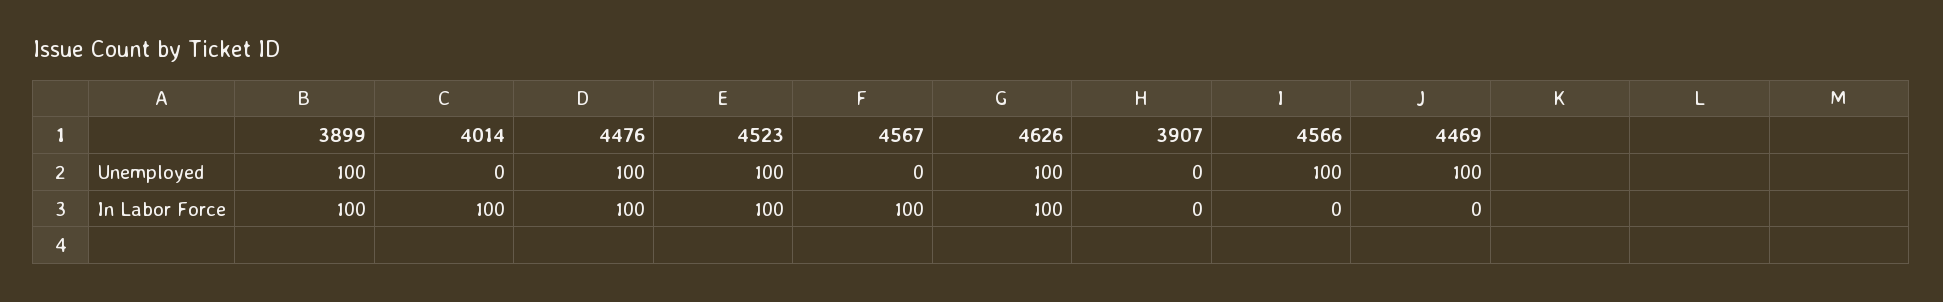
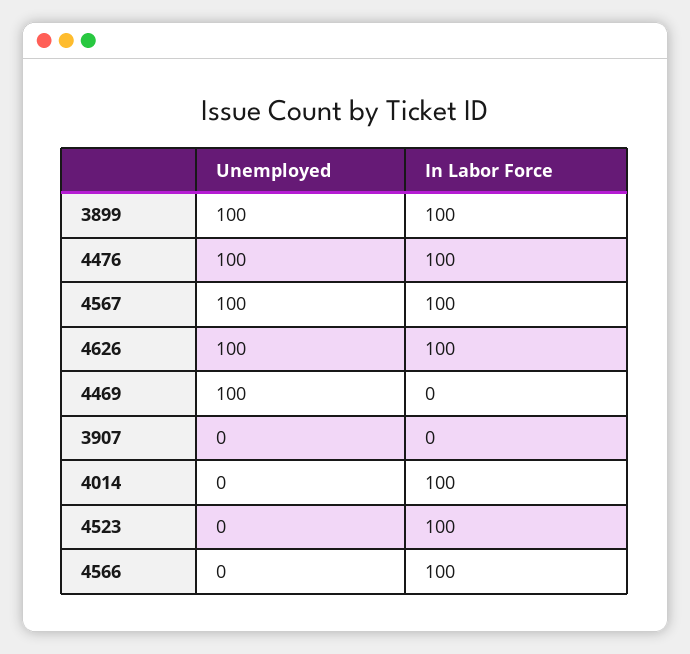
  {
    "3899": {
      "Unemployed": 100,
      "In Labor Force": 100
    },
    "4014": {
      "Unemployed": 0,
      "In Labor Force": 100
    },
    "4476": {
      "Unemployed": 100,
      "In Labor Force": 100
    },
    "4523": {
-     "Unemployed": 100,
+     "Unemployed": 0,
      "In Labor Force": 100
    },
    "4567": {
-     "Unemployed": 0,
+     "Unemployed": 100,
      "In Labor Force": 100
    },
    "4626": {
      "Unemployed": 100,
      "In Labor Force": 100
    },
    "3907": {
      "Unemployed": 0,
      "In Labor Force": 0
    },
    "4566": {
-     "Unemployed": 100,
+     "Unemployed": 0,
-     "In Labor Force": 0
+     "In Labor Force": 100
    },
    "4469": {
      "Unemployed": 100,
      "In Labor Force": 0
    }
  }

